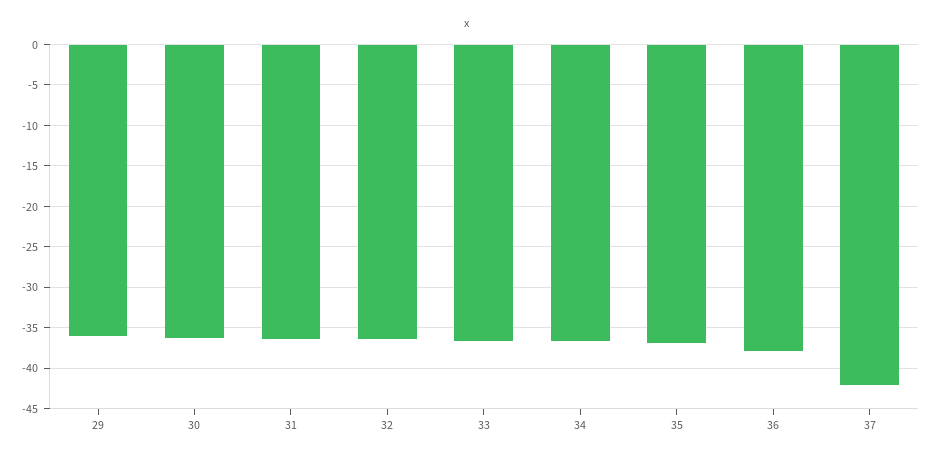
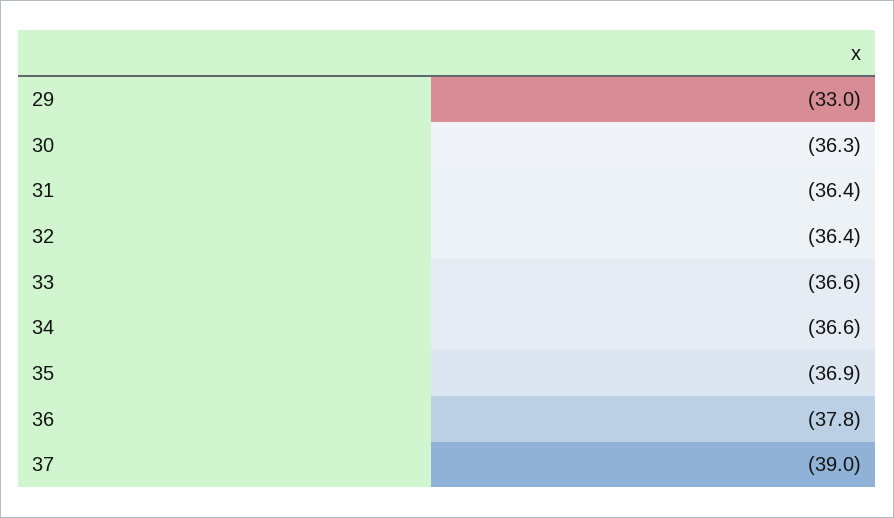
  {
-   "29": -36,
+   "29": -33,
    "30": -36.3,
    "31": -36.4,
    "32": -36.4,
    "33": -36.6,
    "34": -36.6,
    "35": -36.9,
    "36": -37.8,
-   "37": -42
+   "37": -39
  }

